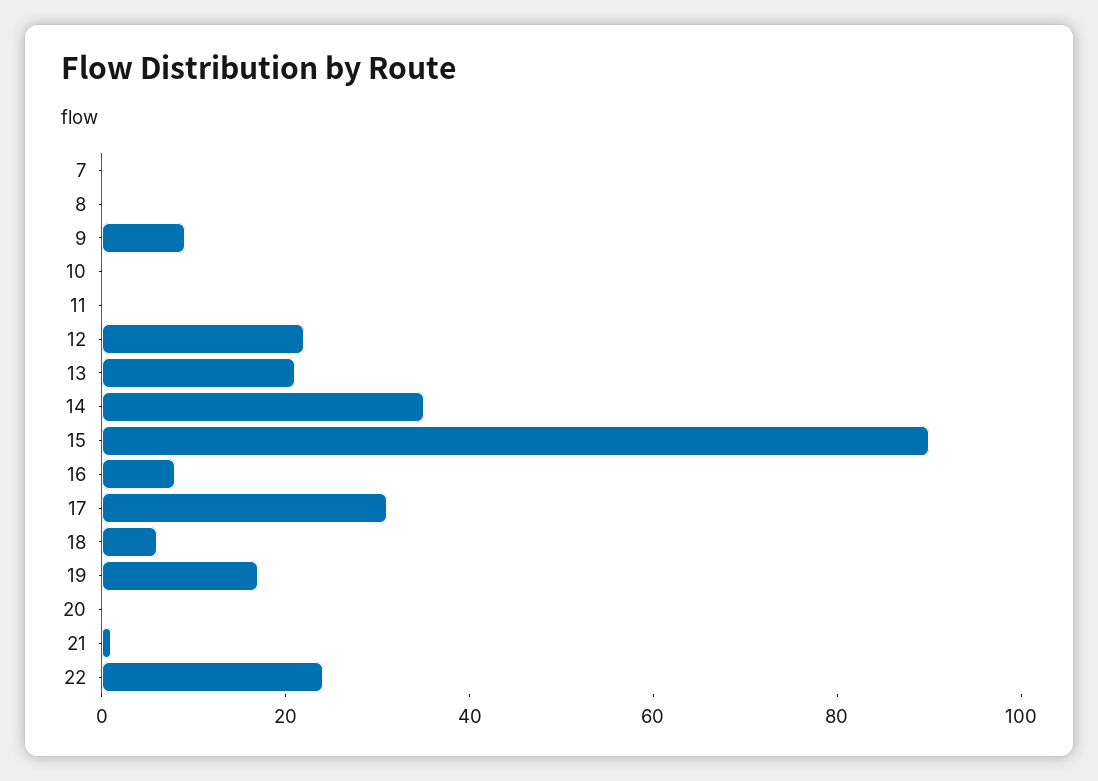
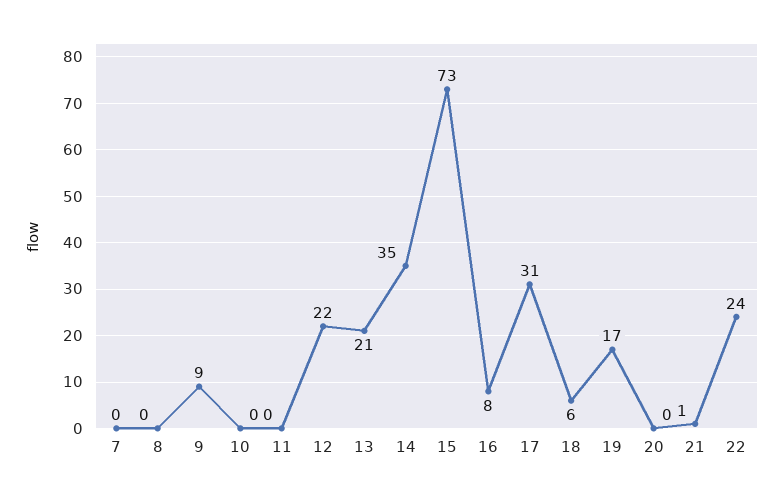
  {
    "7": 0,
    "8": 0,
    "9": 9,
    "10": 0,
    "11": 0,
    "12": 22,
    "13": 21,
    "14": 35,
-   "15": 90,
+   "15": 73,
    "16": 8,
    "17": 31,
    "18": 6,
    "19": 17,
    "20": 0,
    "21": 1,
    "22": 24
  }

